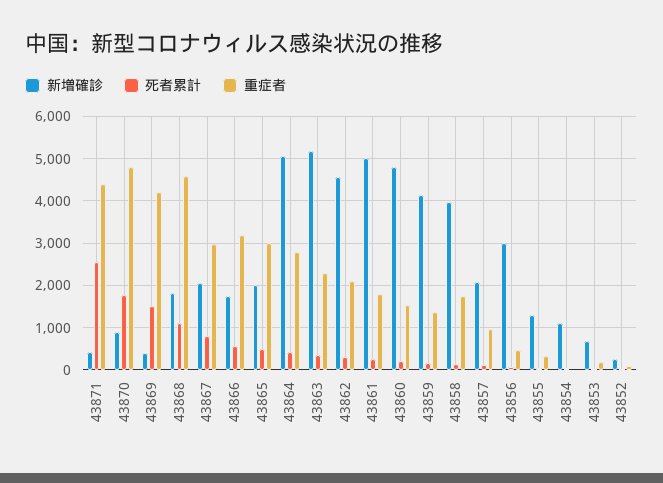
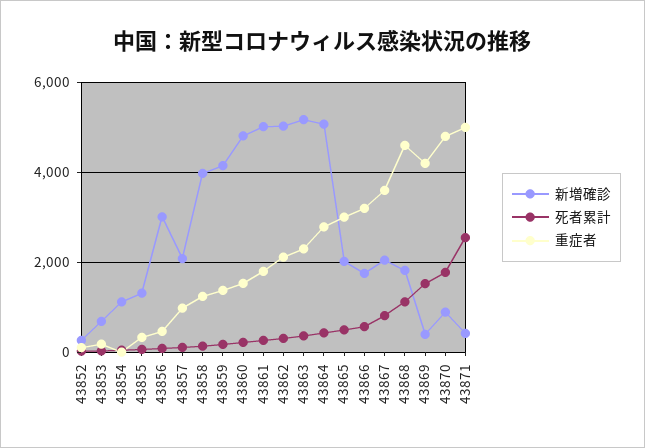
  {
    "新増確診": {
      "43871": 400,
      "43870": 800,
      "43869": 400,
      "43868": 1800,
      "43867": 2000,
      "43866": 1800,
      "43865": 2000,
      "43864": 5000,
      "43863": 5200,
-     "43862": 4600,
+     "43862": 5000,
      "43861": 5000,
      "43860": 4800,
      "43859": 4200,
      "43858": 4000,
      "43857": 2000,
      "43856": 3000,
      "43855": 1400,
      "43854": 1200,
      "43853": 600,
      "43852": 200
    },
    "死者累計": {
      "43871": 2600,
      "43870": 1800,
      "43869": 1600,
      "43868": 1200,
      "43867": 800,
      "43866": 600,
      "43865": 400,
      "43864": 400,
      "43863": 400,
      "43862": 400,
      "43861": 200,
      "43860": 200,
      "43859": 200,
      "43858": 200,
      "43857": 200,
      "43856": 0,
      "43855": 0,
      "43854": 0,
      "43853": 0,
      "43852": 0
    },
    "重症者": {
-     "43871": 4400,
+     "43871": 5000,
      "43870": 4800,
      "43869": 4200,
      "43868": 4600,
-     "43867": 3000,
+     "43867": 3600,
      "43866": 3200,
      "43865": 3000,
      "43864": 2800,
      "43863": 2200,
      "43862": 2200,
      "43861": 1800,
      "43860": 1600,
      "43859": 1400,
-     "43858": 1800,
+     "43858": 1200,
      "43857": 1000,
      "43856": 400,
      "43855": 400,
      "43854": 0,
      "43853": 200,
      "43852": 0
    }
  }

